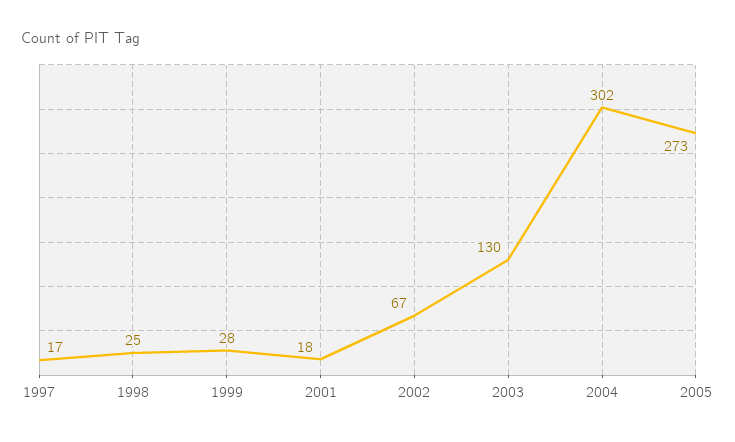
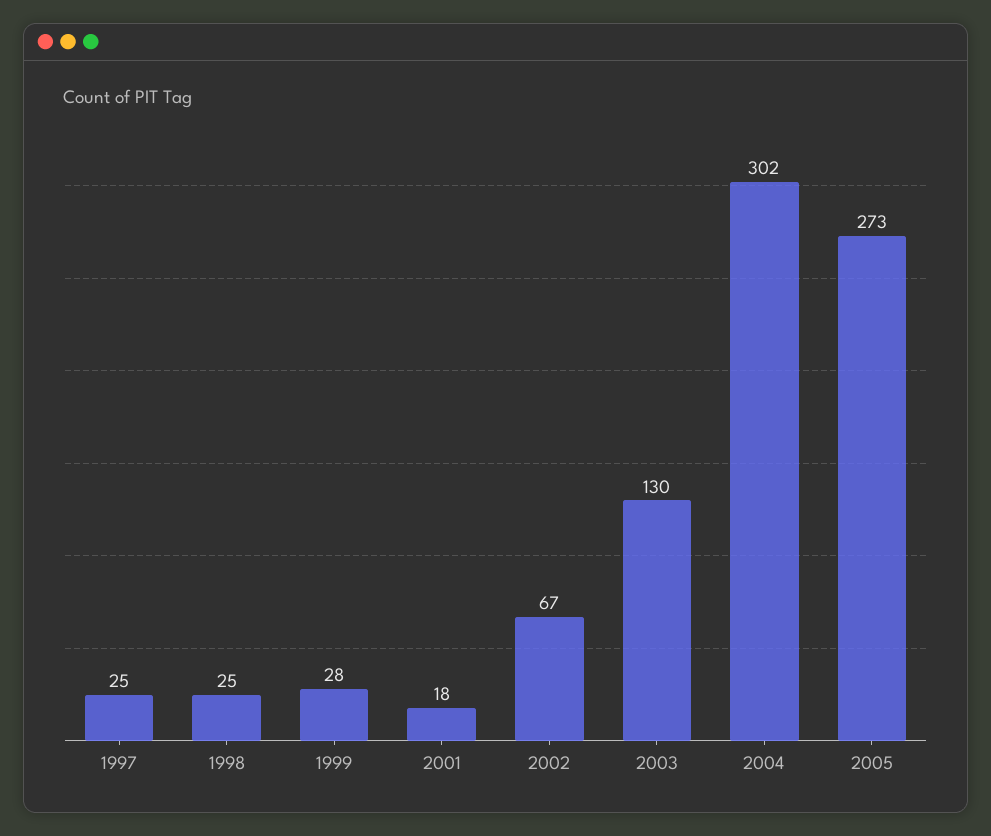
  {
-   "1997": 17,
+   "1997": 25,
    "1998": 25,
    "1999": 28,
    "2001": 18,
    "2002": 67,
    "2003": 130,
    "2004": 302,
    "2005": 273
  }

